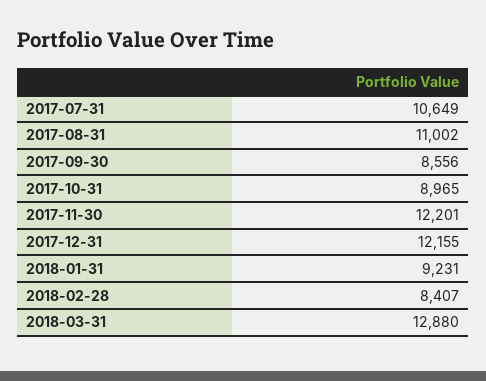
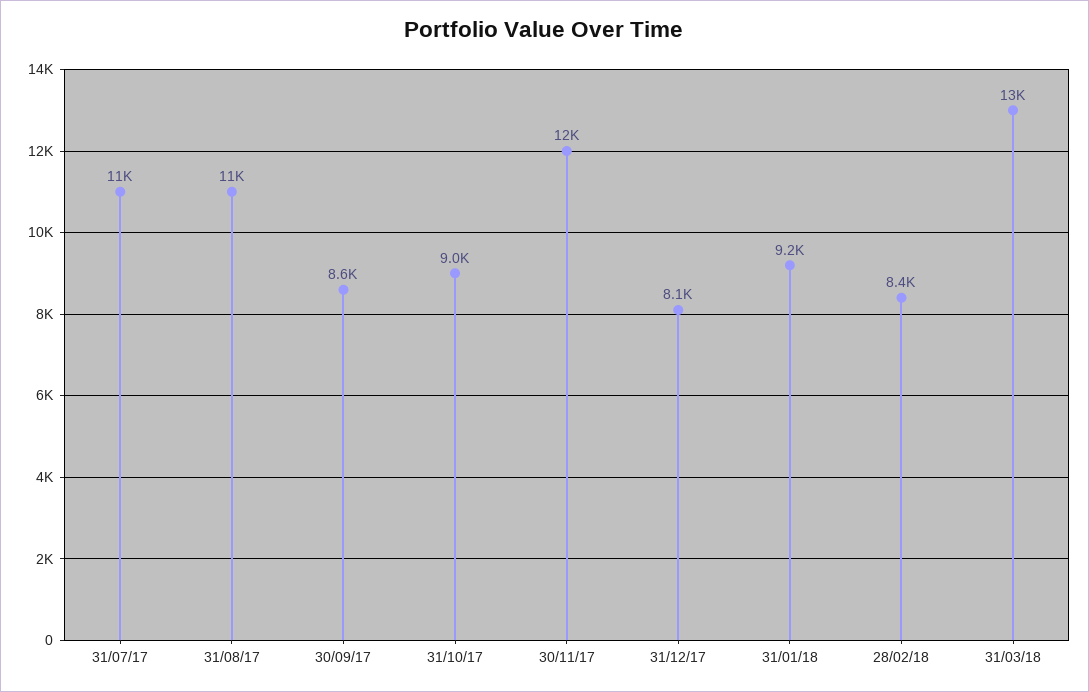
  {
    "2017-07-31": 10649,
    "2017-08-31": 11002,
    "2017-09-30": 8556,
    "2017-10-31": 8965,
    "2017-11-30": 12201,
-   "2017-12-31": 12155,
+   "2017-12-31": 8100,
    "2018-01-31": 9231,
    "2018-02-28": 8407,
    "2018-03-31": 12880
  }

